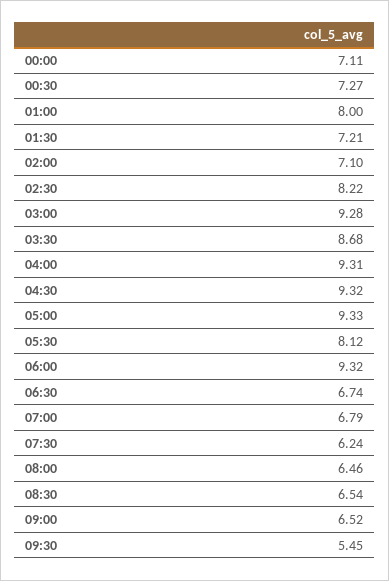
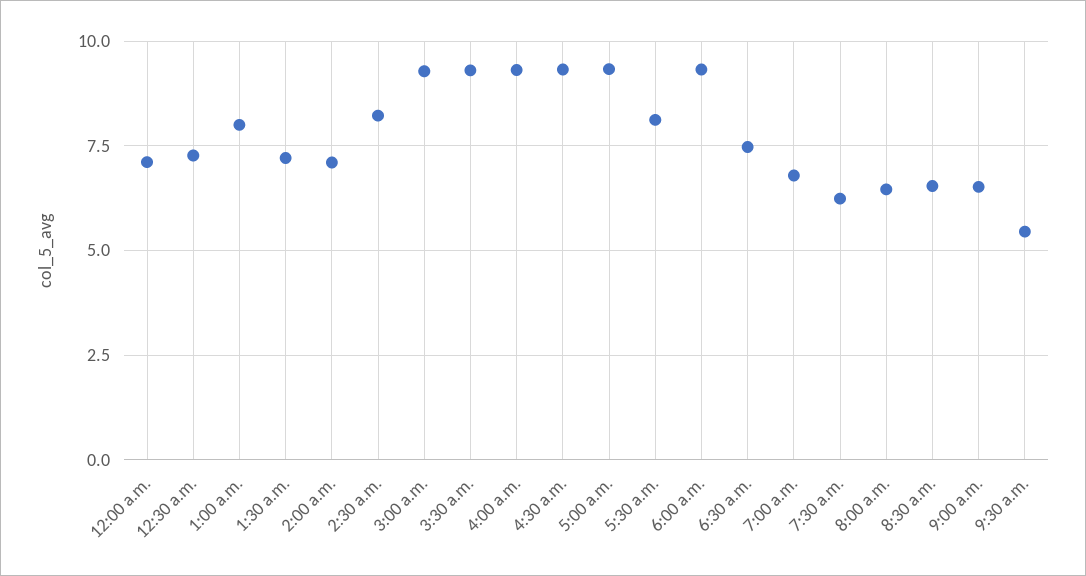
  {
    "00:00": 7.11,
    "00:30": 7.27,
    "01:00": 8,
    "01:30": 7.21,
    "02:00": 7.1,
    "02:30": 8.22,
    "03:00": 9.28,
-   "03:30": 8.68,
+   "03:30": 9.25,
    "04:00": 9.31,
    "04:30": 9.32,
    "05:00": 9.33,
    "05:30": 8.12,
    "06:00": 9.32,
-   "06:30": 6.74,
+   "06:30": 7.5,
    "07:00": 6.79,
    "07:30": 6.24,
    "08:00": 6.46,
    "08:30": 6.54,
    "09:00": 6.52,
    "09:30": 5.45
  }

